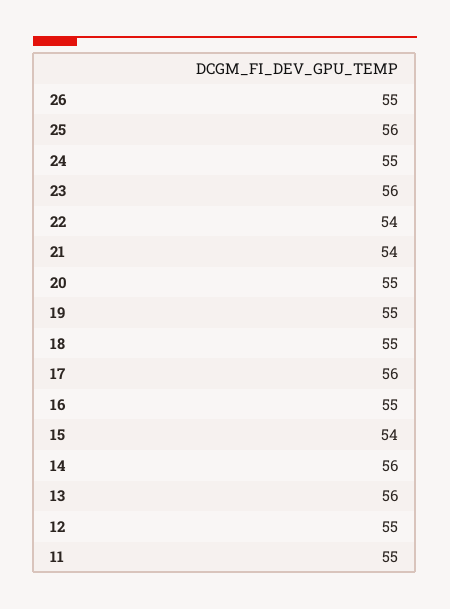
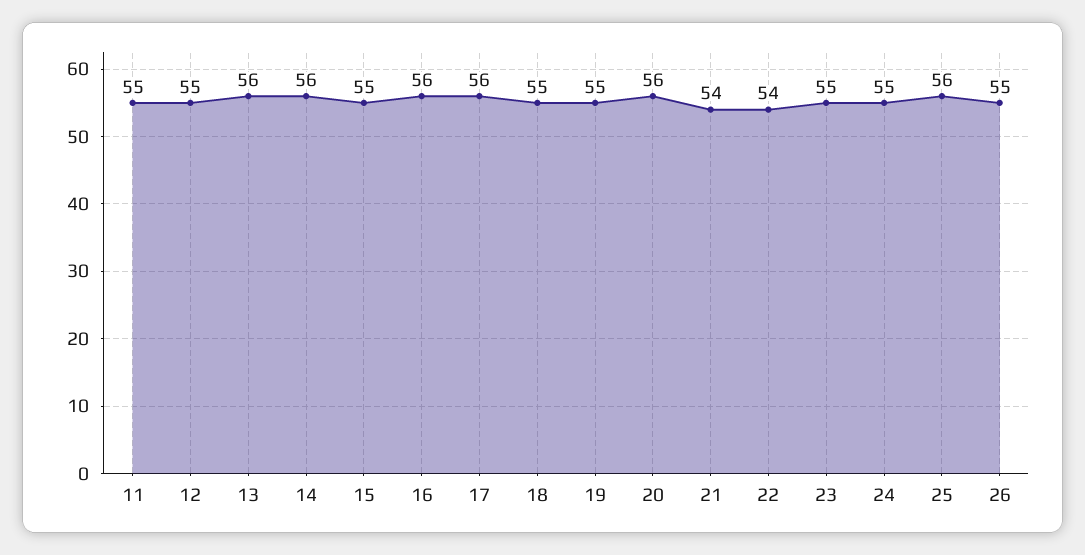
  {
    "26": 55,
    "25": 56,
    "24": 55,
-   "23": 56,
+   "23": 55,
    "22": 54,
    "21": 54,
-   "20": 55,
+   "20": 56,
    "19": 55,
    "18": 55,
    "17": 56,
-   "16": 55,
+   "16": 56,
-   "15": 54,
+   "15": 55,
    "14": 56,
    "13": 56,
    "12": 55,
    "11": 55
  }

